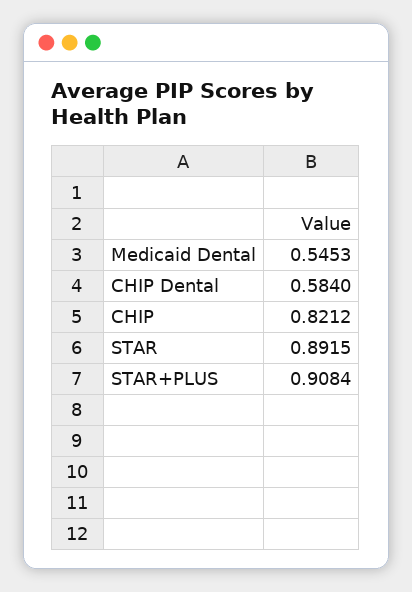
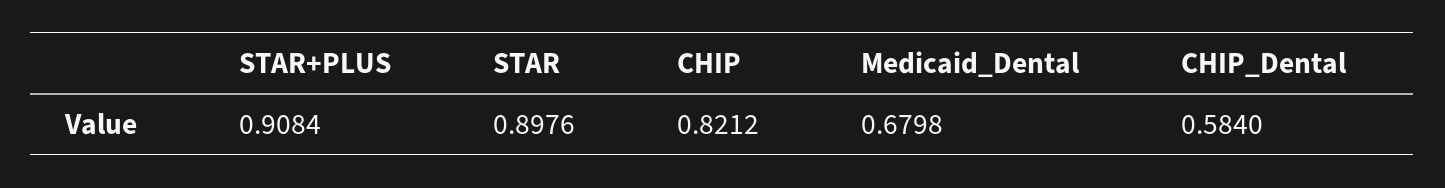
  {
-   "Medicaid Dental": 0.5453,
+   "Medicaid Dental": 0.6798,
    "CHIP Dental": 0.584,
    "CHIP": 0.8212,
-   "STAR": 0.8915,
+   "STAR": 0.8976,
    "STAR+PLUS": 0.9084
  }

